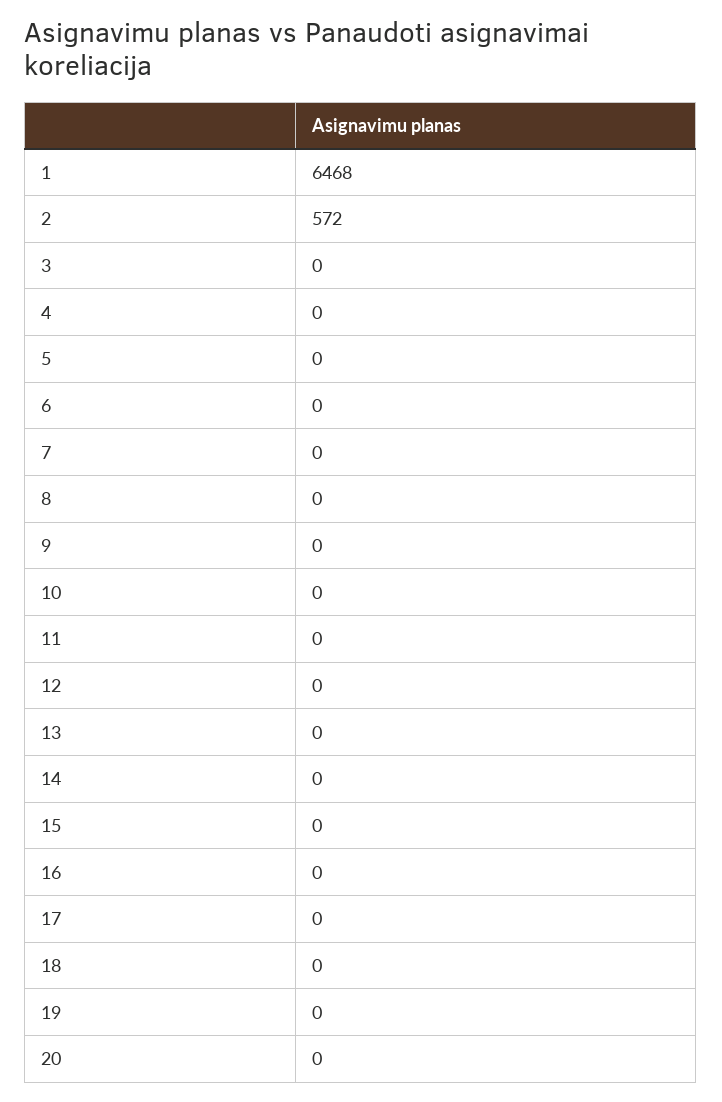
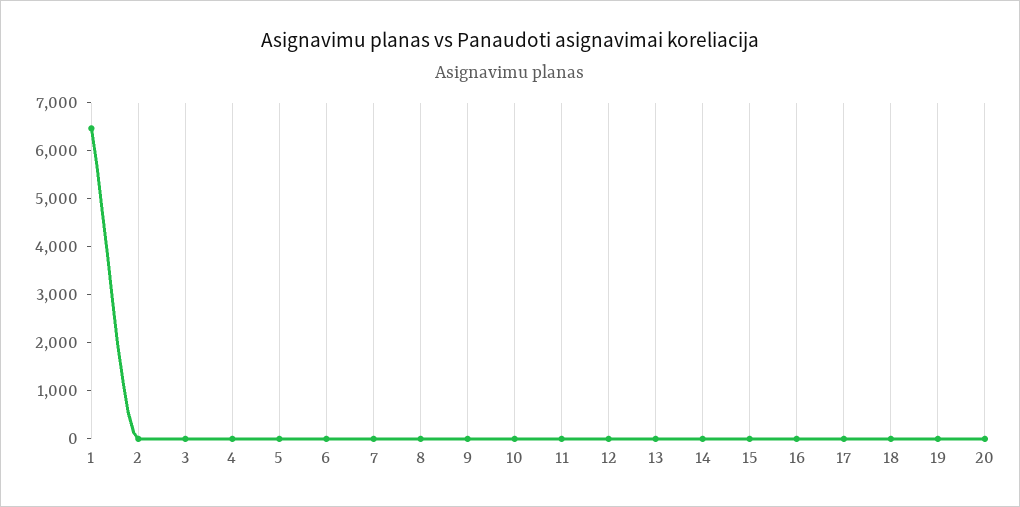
  {
    "1": 6468,
-   "2": 572,
+   "2": 0,
    "3": 0,
    "4": 0,
    "5": 0,
    "6": 0,
    "7": 0,
    "8": 0,
    "9": 0,
    "10": 0,
    "11": 0,
    "12": 0,
    "13": 0,
    "14": 0,
    "15": 0,
    "16": 0,
    "17": 0,
    "18": 0,
    "19": 0,
    "20": 0
  }

